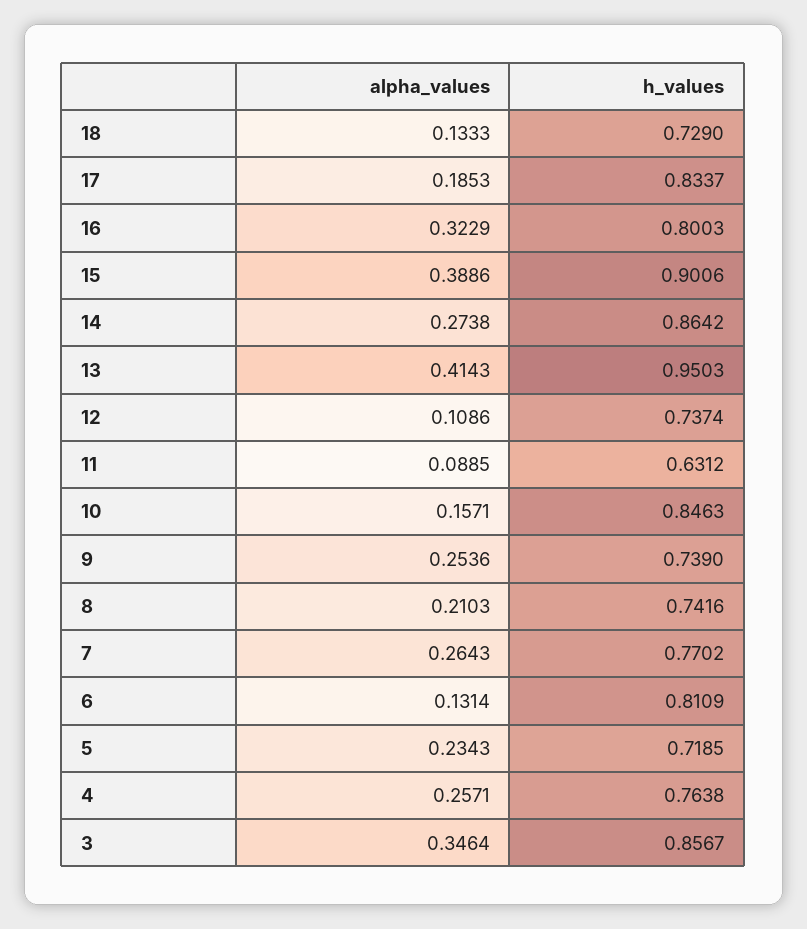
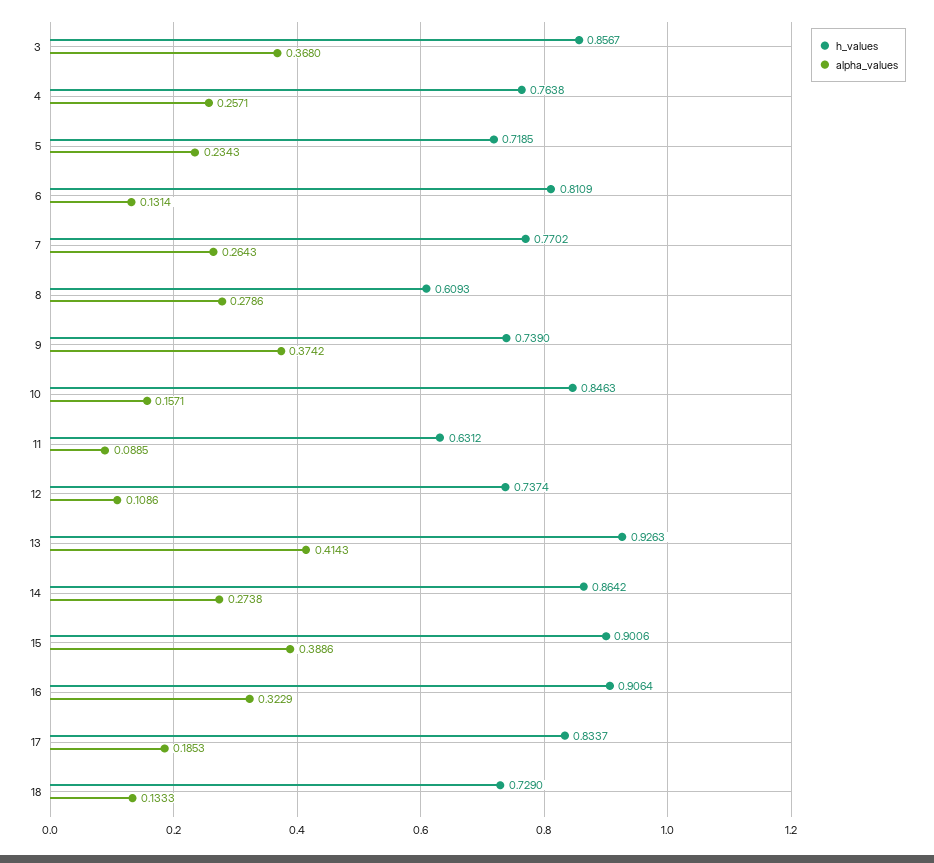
  {
    "alpha_values": {
      "18": 0.1333,
      "17": 0.1853,
      "16": 0.3229,
      "15": 0.3886,
      "14": 0.2738,
      "13": 0.4143,
      "12": 0.1086,
      "11": 0.0885,
      "10": 0.1571,
-     "9": 0.2536,
+     "9": 0.3742,
-     "8": 0.2103,
+     "8": 0.2786,
      "7": 0.2643,
      "6": 0.1314,
      "5": 0.2343,
      "4": 0.2571,
-     "3": 0.3464
+     "3": 0.368
    },
    "h_values": {
      "18": 0.729,
      "17": 0.8337,
-     "16": 0.8003,
+     "16": 0.9064,
      "15": 0.9006,
      "14": 0.8642,
-     "13": 0.9503,
+     "13": 0.9263,
      "12": 0.7374,
      "11": 0.6312,
      "10": 0.8463,
      "9": 0.739,
-     "8": 0.7416,
+     "8": 0.6093,
      "7": 0.7702,
      "6": 0.8109,
      "5": 0.7185,
      "4": 0.7638,
      "3": 0.8567
    }
  }

